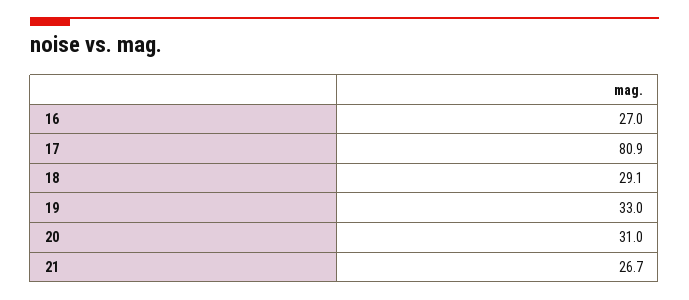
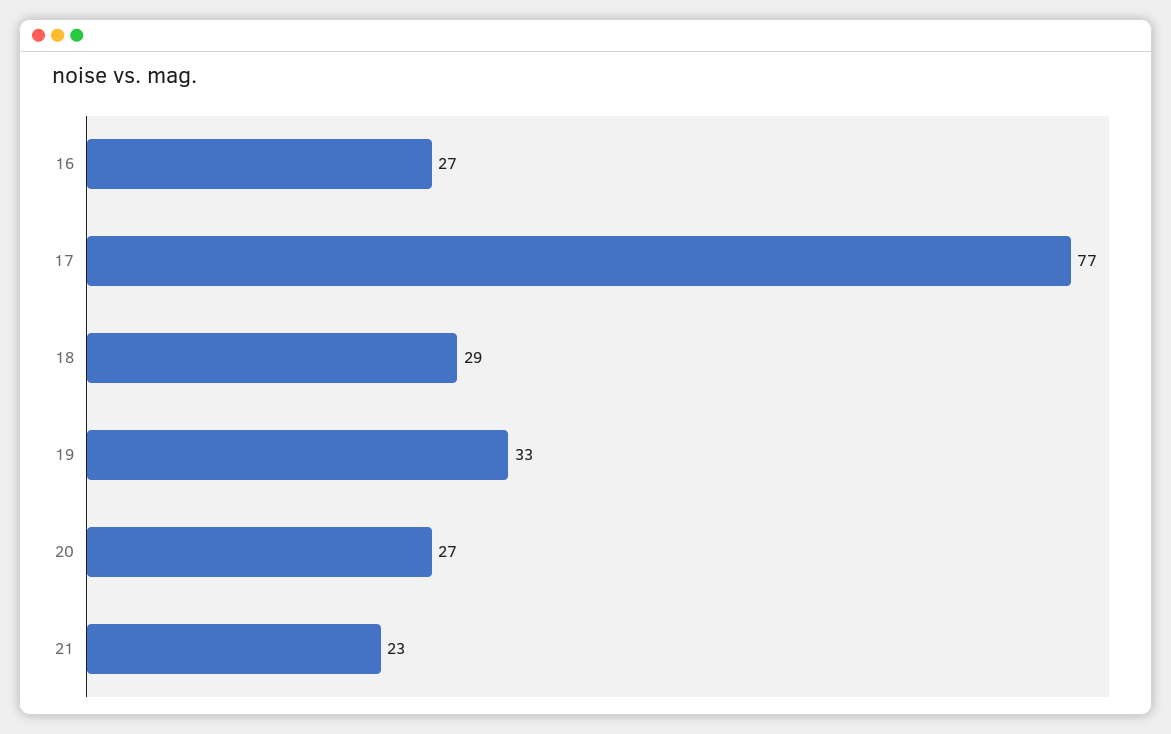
  {
    "16": 27,
-   "17": 80.9,
+   "17": 77,
    "18": 29.1,
    "19": 33,
-   "20": 31,
+   "20": 27,
-   "21": 26.7
+   "21": 23
  }

